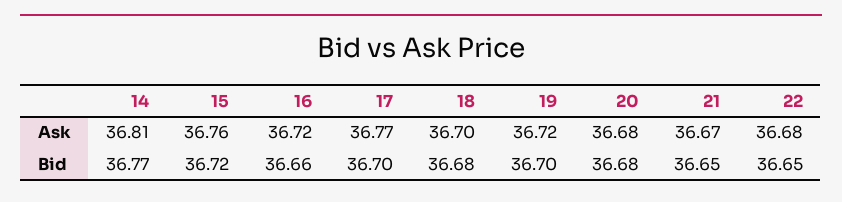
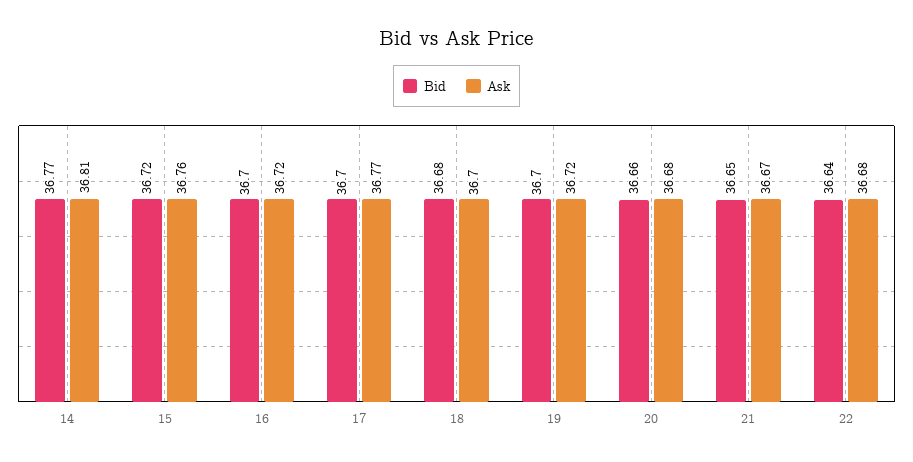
  {
    "Ask": {
      "14": 36.81,
      "15": 36.76,
      "16": 36.72,
      "17": 36.77,
      "18": 36.7,
      "19": 36.72,
      "20": 36.68,
      "21": 36.67,
      "22": 36.68
    },
    "Bid": {
      "14": 36.77,
      "15": 36.72,
-     "16": 36.66,
+     "16": 36.7,
      "17": 36.7,
      "18": 36.68,
      "19": 36.7,
-     "20": 36.68,
+     "20": 36.66,
      "21": 36.65,
-     "22": 36.65
+     "22": 36.64
    }
  }

